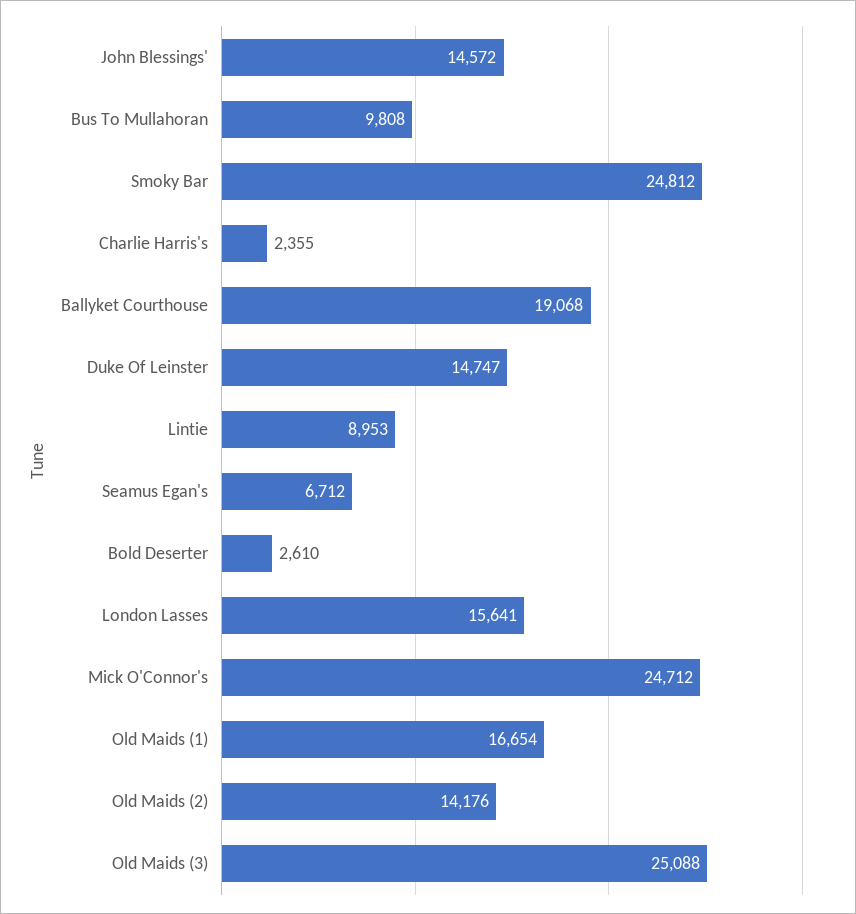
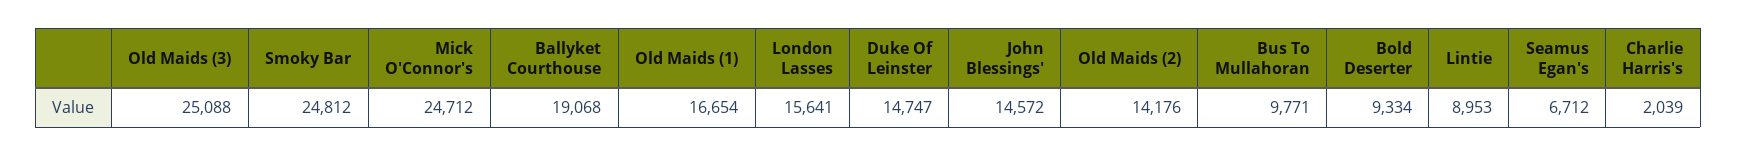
  {
    "John Blessings'": 14572,
-   "Bus To Mullahoran": 9808,
+   "Bus To Mullahoran": 9771,
    "Smoky Bar": 24812,
-   "Charlie Harris's": 2355,
+   "Charlie Harris's": 2039,
    "Ballyket Courthouse": 19068,
    "Duke Of Leinster": 14747,
    "Lintie": 8953,
    "Seamus Egan's": 6712,
-   "Bold Deserter": 2610,
+   "Bold Deserter": 9334,
    "London Lasses": 15641,
    "Mick O'Connor's": 24712,
    "Old Maids (1)": 16654,
    "Old Maids (2)": 14176,
    "Old Maids (3)": 25088
  }

